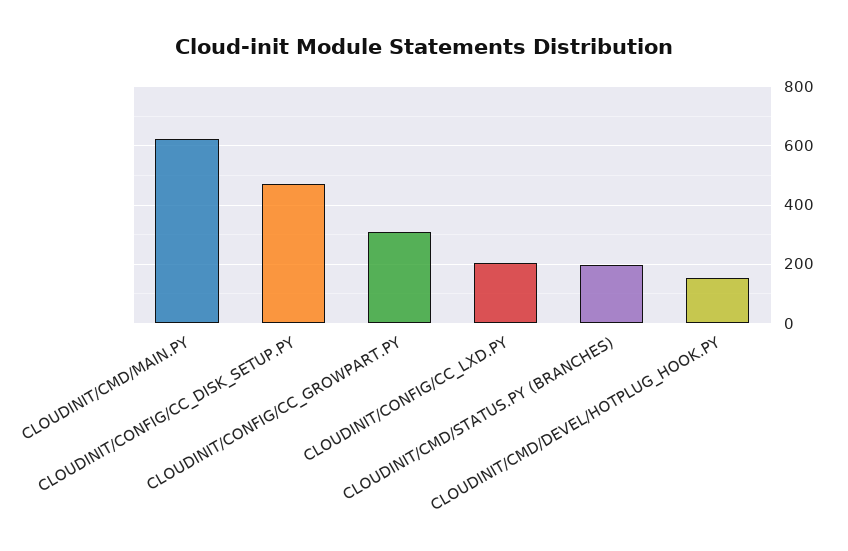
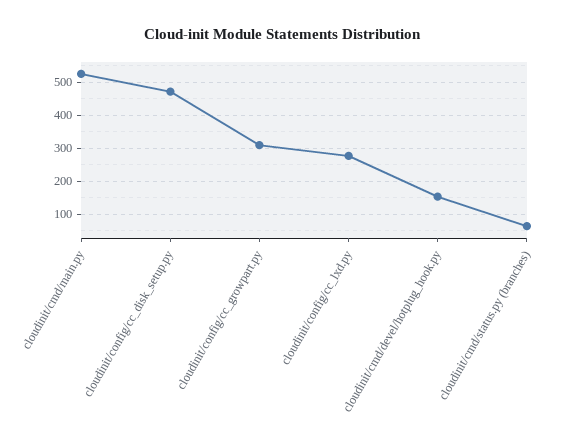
  {
-   "CLOUDINIT/CMD/MAIN.PY": 625,
+   "CLOUDINIT/CMD/MAIN.PY": 520,
    "CLOUDINIT/CONFIG/CC_DISK_SETUP.PY": 480,
    "CLOUDINIT/CONFIG/CC_GROWPART.PY": 300,
-   "CLOUDINIT/CONFIG/CC_LXD.PY": 200,
+   "CLOUDINIT/CONFIG/CC_LXD.PY": 280,
-   "CLOUDINIT/CMD/STATUS.PY (BRANCHES)": 200,
+   "CLOUDINIT/CMD/STATUS.PY (BRANCHES)": 60,
    "CLOUDINIT/CMD/DEVEL/HOTPLUG_HOOK.PY": 160
  }

